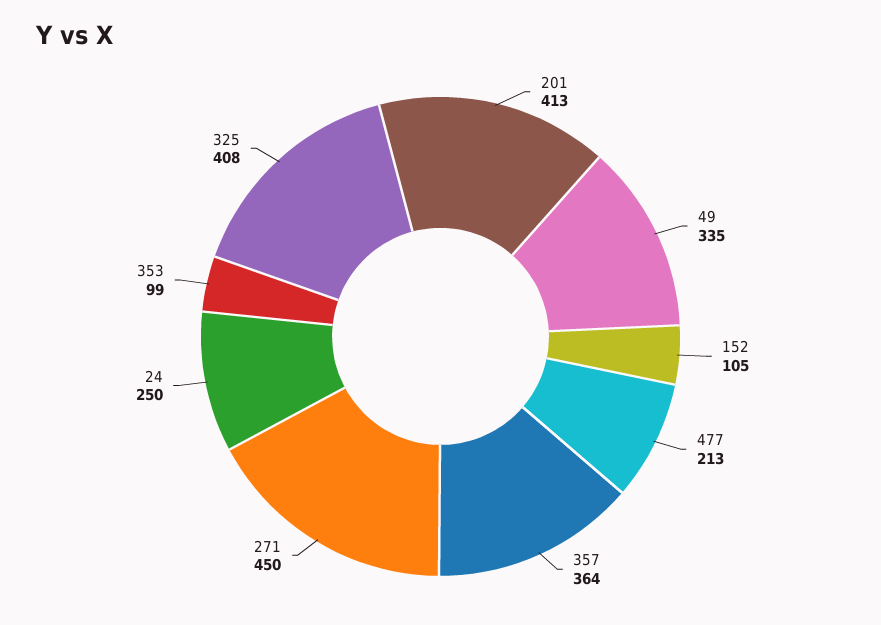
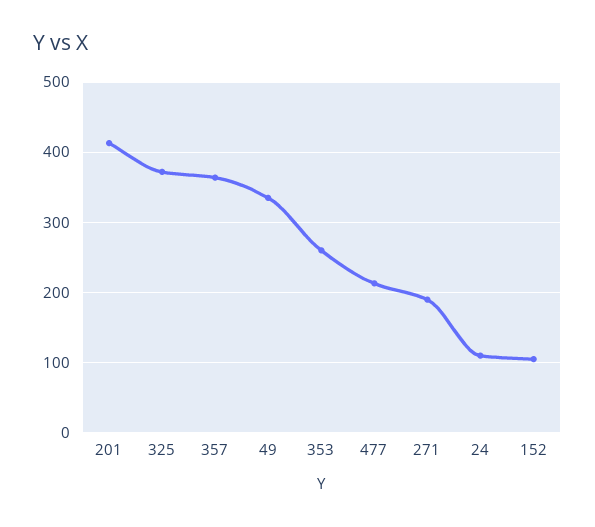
  {
    "201": 413,
    "49": 335,
    "152": 105,
    "477": 213,
    "357": 364,
-   "271": 450,
+   "271": 190,
-   "24": 250,
+   "24": 110,
-   "353": 99,
+   "353": 260,
-   "325": 408
+   "325": 370
  }

